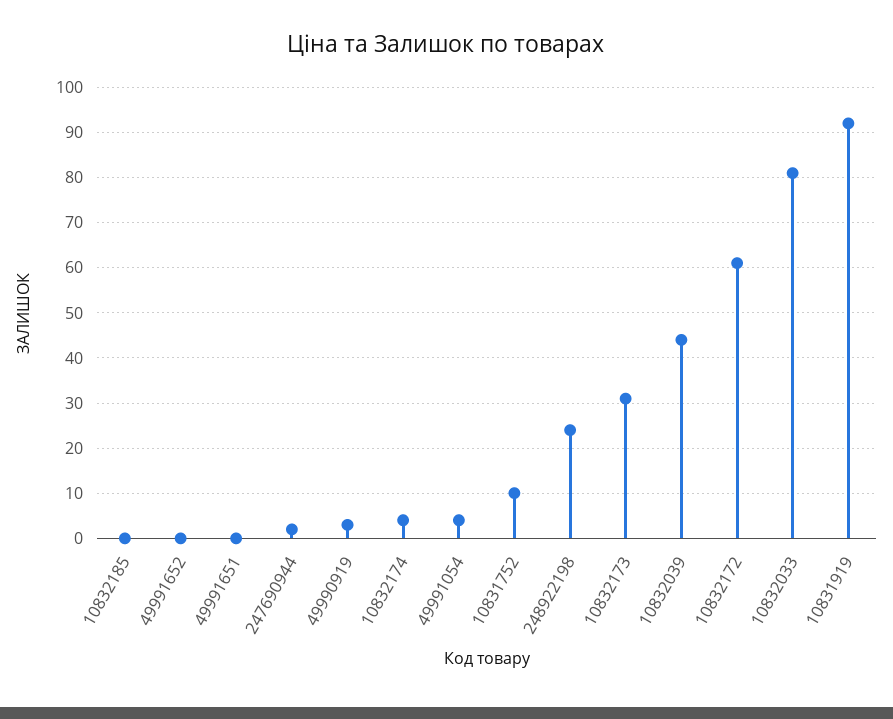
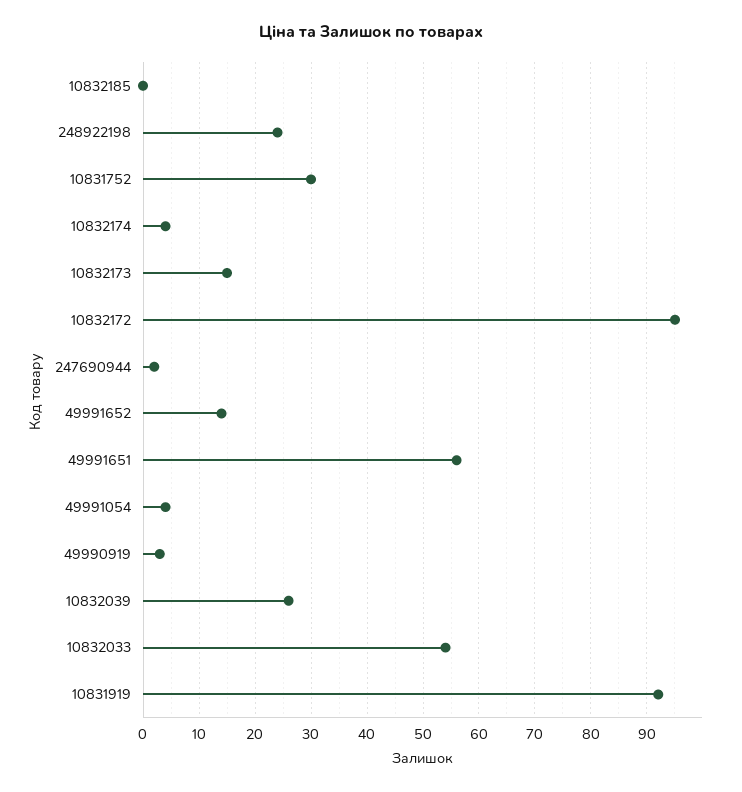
  {
    "10832185": 0,
-   "49991652": 0,
+   "49991652": 15,
-   "49991651": 0,
+   "49991651": 55,
    "247690944": 0,
    "49990919": 5,
    "10832174": 5,
    "49991054": 5,
-   "10831752": 10,
+   "10831752": 30,
    "248922198": 25,
-   "10832173": 30,
+   "10832173": 15,
-   "10832039": 45,
+   "10832039": 25,
-   "10832172": 60,
+   "10832172": 95,
-   "10832033": 80,
+   "10832033": 55,
    "10831919": 90
  }

